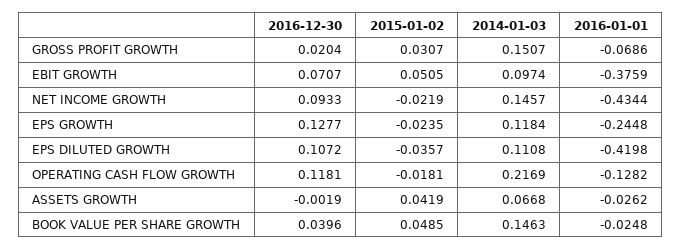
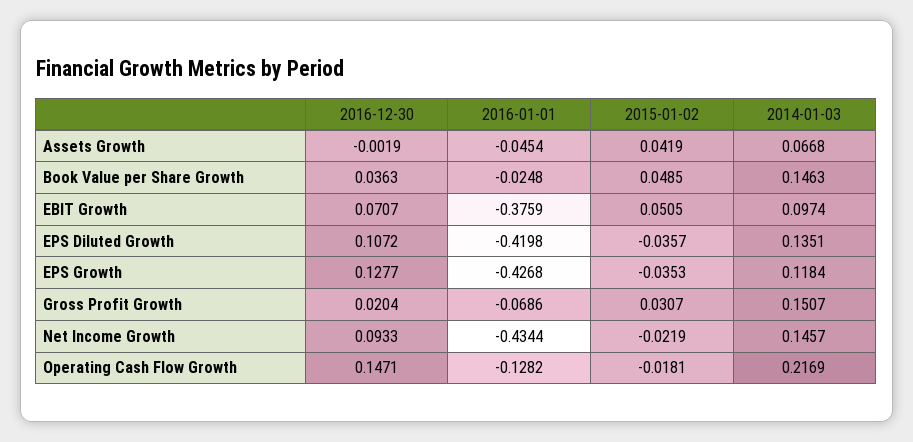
  {
    "2016-12-30": {
      "GROSS PROFIT GROWTH": 0.0204,
      "EBIT GROWTH": 0.0707,
      "NET INCOME GROWTH": 0.0933,
      "EPS GROWTH": 0.1277,
      "EPS DILUTED GROWTH": 0.1072,
-     "OPERATING CASH FLOW GROWTH": 0.1181,
+     "OPERATING CASH FLOW GROWTH": 0.1471,
      "ASSETS GROWTH": -0.0019,
-     "BOOK VALUE PER SHARE GROWTH": 0.0396
+     "BOOK VALUE PER SHARE GROWTH": 0.0363
    },
    "2015-01-02": {
      "GROSS PROFIT GROWTH": 0.0307,
      "EBIT GROWTH": 0.0505,
      "NET INCOME GROWTH": -0.0219,
-     "EPS GROWTH": -0.0235,
+     "EPS GROWTH": -0.0353,
      "EPS DILUTED GROWTH": -0.0357,
      "OPERATING CASH FLOW GROWTH": -0.0181,
      "ASSETS GROWTH": 0.0419,
      "BOOK VALUE PER SHARE GROWTH": 0.0485
    },
    "2014-01-03": {
      "GROSS PROFIT GROWTH": 0.1507,
      "EBIT GROWTH": 0.0974,
      "NET INCOME GROWTH": 0.1457,
      "EPS GROWTH": 0.1184,
-     "EPS DILUTED GROWTH": 0.1108,
+     "EPS DILUTED GROWTH": 0.1351,
      "OPERATING CASH FLOW GROWTH": 0.2169,
      "ASSETS GROWTH": 0.0668,
      "BOOK VALUE PER SHARE GROWTH": 0.1463
    },
    "2016-01-01": {
      "GROSS PROFIT GROWTH": -0.0686,
      "EBIT GROWTH": -0.3759,
      "NET INCOME GROWTH": -0.4344,
-     "EPS GROWTH": -0.2448,
+     "EPS GROWTH": -0.4268,
      "EPS DILUTED GROWTH": -0.4198,
      "OPERATING CASH FLOW GROWTH": -0.1282,
-     "ASSETS GROWTH": -0.0262,
+     "ASSETS GROWTH": -0.0454,
      "BOOK VALUE PER SHARE GROWTH": -0.0248
    }
  }

